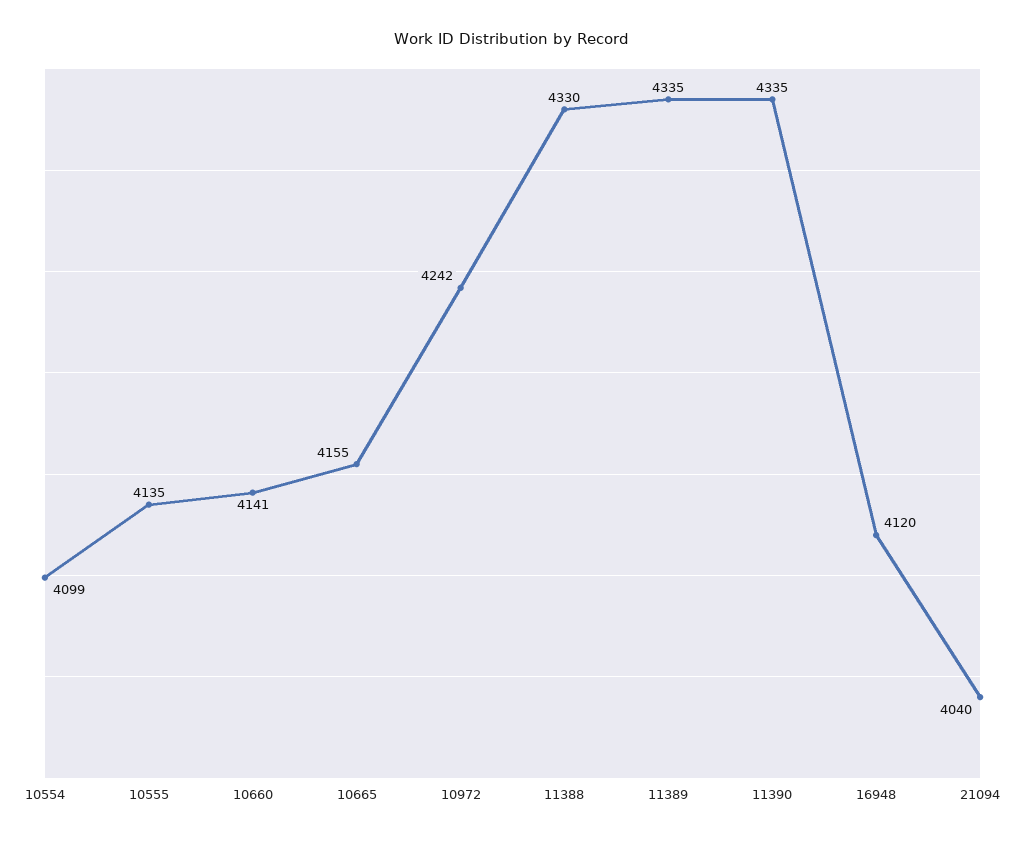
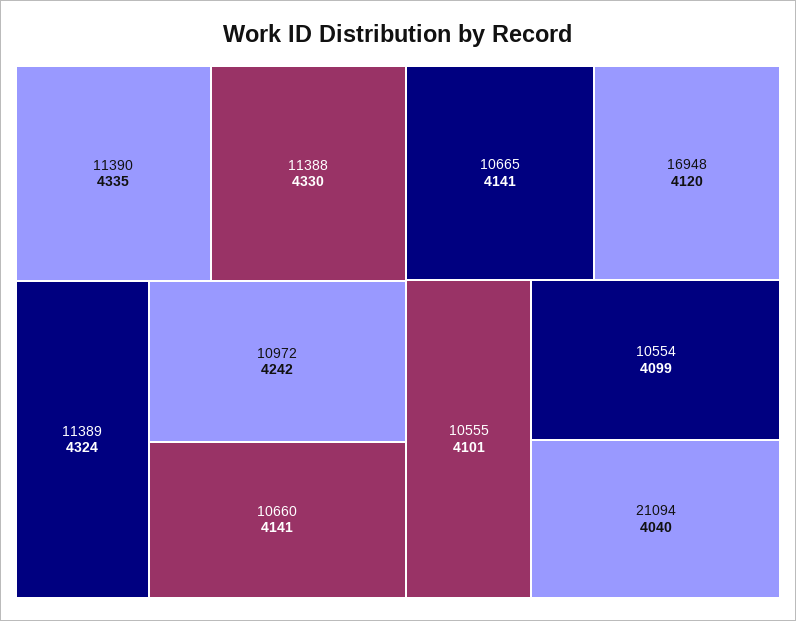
  {
    "10554": 4099,
-   "10555": 4135,
+   "10555": 4101,
    "10660": 4141,
-   "10665": 4155,
+   "10665": 4141,
    "10972": 4242,
    "11388": 4330,
-   "11389": 4335,
+   "11389": 4324,
    "11390": 4335,
    "16948": 4120,
    "21094": 4040
  }

